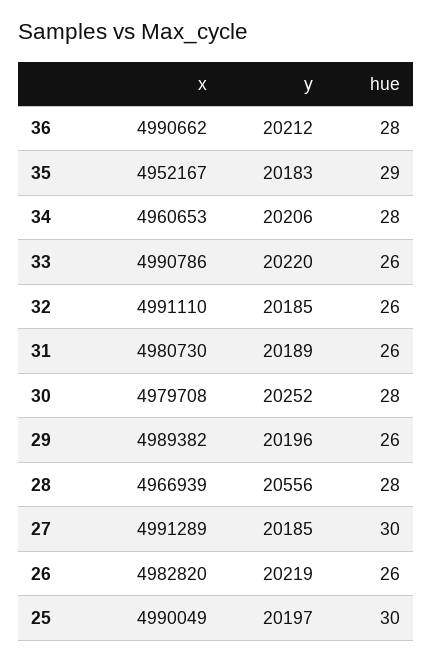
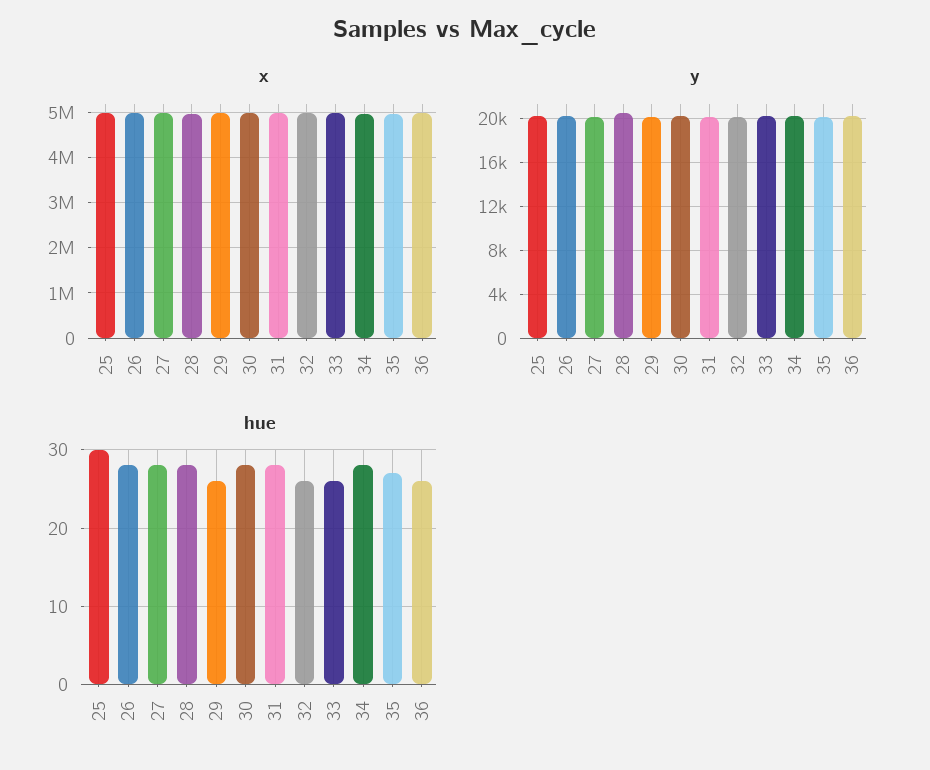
  {
    "x": {
      "36": 4990662,
      "35": 4952167,
      "34": 4960653,
      "33": 4990786,
      "32": 4991110,
      "31": 4980730,
      "30": 4979708,
      "29": 4989382,
      "28": 4966939,
      "27": 4991289,
      "26": 4982820,
      "25": 4990049
    },
    "y": {
      "36": 20212,
      "35": 20183,
      "34": 20206,
      "33": 20220,
      "32": 20185,
      "31": 20189,
      "30": 20252,
      "29": 20196,
      "28": 20556,
      "27": 20185,
      "26": 20219,
      "25": 20197
    },
    "hue": {
-     "36": 28,
+     "36": 26,
-     "35": 29,
+     "35": 27,
      "34": 28,
      "33": 26,
      "32": 26,
-     "31": 26,
+     "31": 28,
      "30": 28,
      "29": 26,
      "28": 28,
-     "27": 30,
+     "27": 28,
-     "26": 26,
+     "26": 28,
      "25": 30
    }
  }

